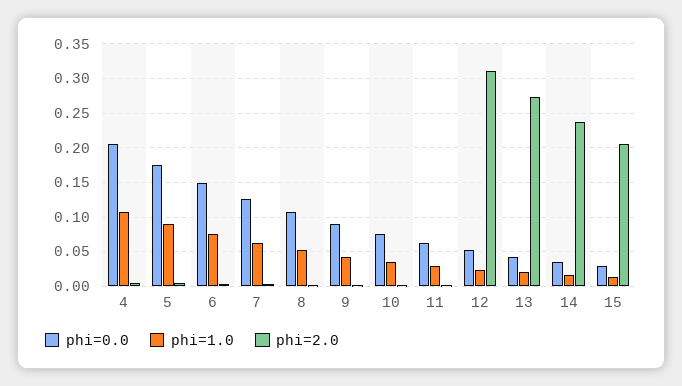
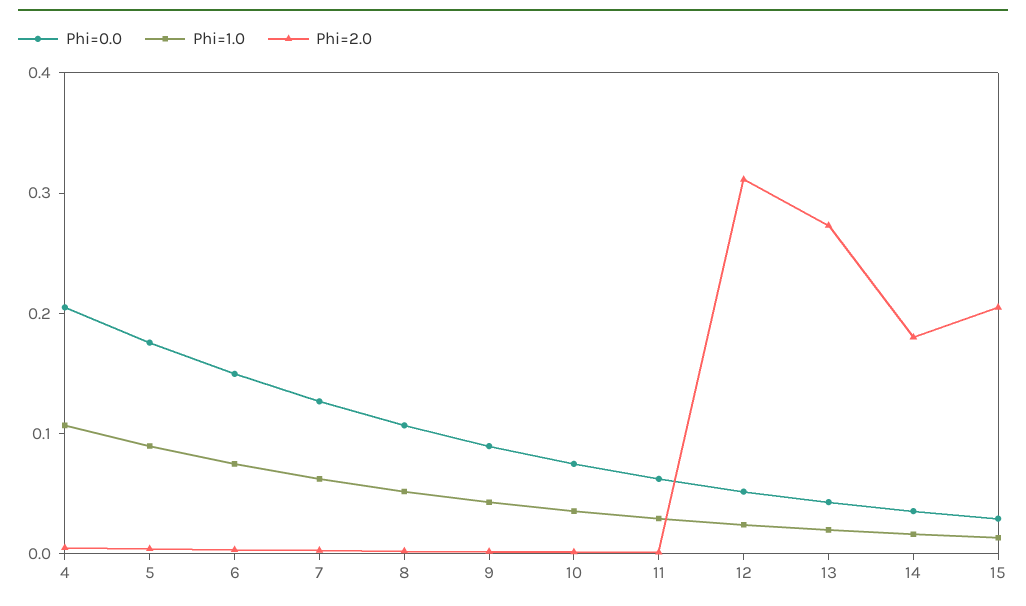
  {
    "phi=0.0": {
      "4": 0.2,
      "5": 0.18,
      "6": 0.15,
      "7": 0.13,
      "8": 0.11,
      "9": 0.09,
      "10": 0.07,
      "11": 0.06,
      "12": 0.05,
      "13": 0.04,
      "14": 0.04,
      "15": 0.03
    },
    "phi=1.0": {
      "4": 0.11,
      "5": 0.09,
      "6": 0.07,
      "7": 0.06,
      "8": 0.05,
      "9": 0.04,
      "10": 0.04,
      "11": 0.03,
      "12": 0.02,
      "13": 0.02,
      "14": 0.02,
      "15": 0.01
    },
    "phi=2.0": {
      "4": 0.01,
      "5": 0,
      "6": 0,
      "7": 0,
      "8": 0,
      "9": 0,
      "10": 0,
      "11": 0,
      "12": 0.31,
      "13": 0.27,
-     "14": 0.24,
+     "14": 0.18,
      "15": 0.2
    }
  }

